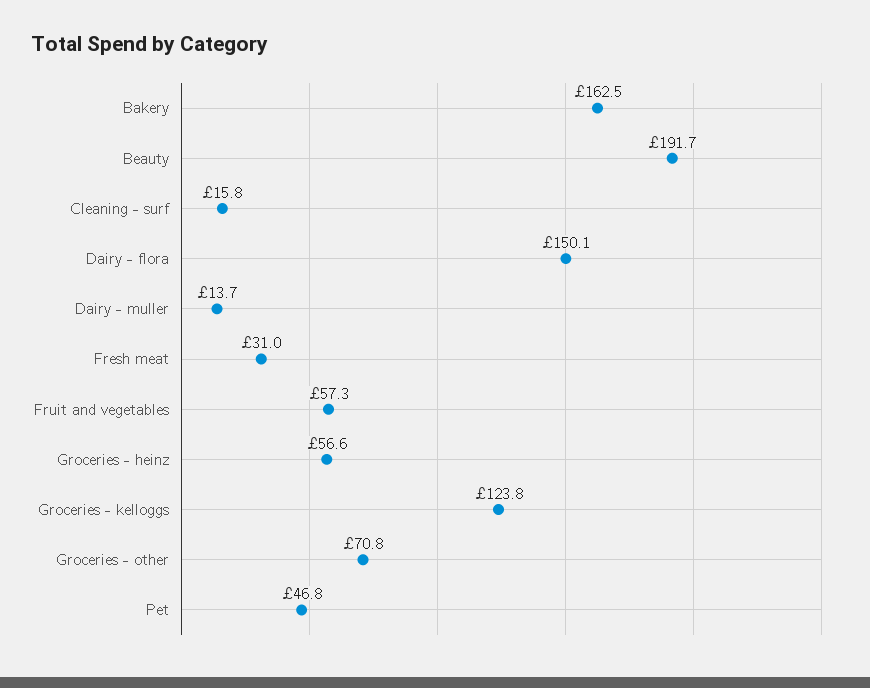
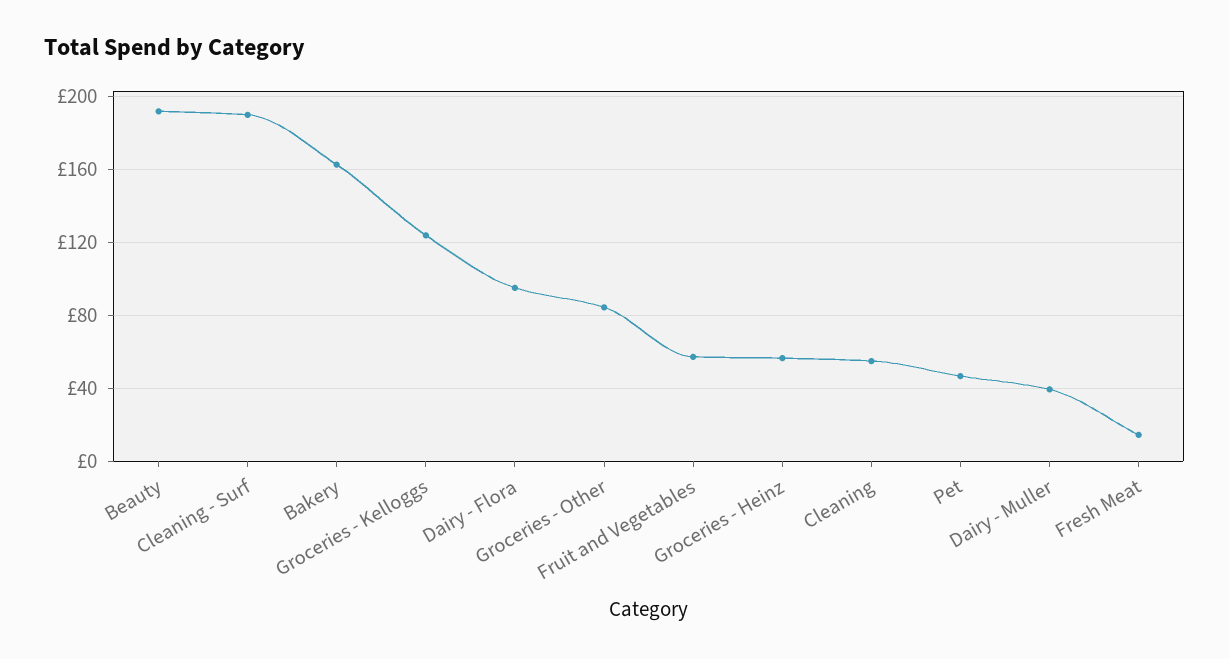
  {
    "Bakery": 162.5,
    "Beauty": 191.7,
-   "Cleaning - surf": 15.8,
+   "Cleaning - surf": 190,
-   "Dairy - flora": 150.1,
+   "Dairy - flora": 95,
-   "Dairy - muller": 13.7,
+   "Dairy - muller": 40,
-   "Fresh meat": 31,
+   "Fresh meat": 15,
    "Fruit and vegetables": 57.3,
    "Groceries - heinz": 56.6,
    "Groceries - kelloggs": 123.8,
-   "Groceries - other": 70.8,
+   "Groceries - other": 85,
-   "Pet": 46.8
+   "Pet": 46.8,
+   "Cleaning": 55
  }

